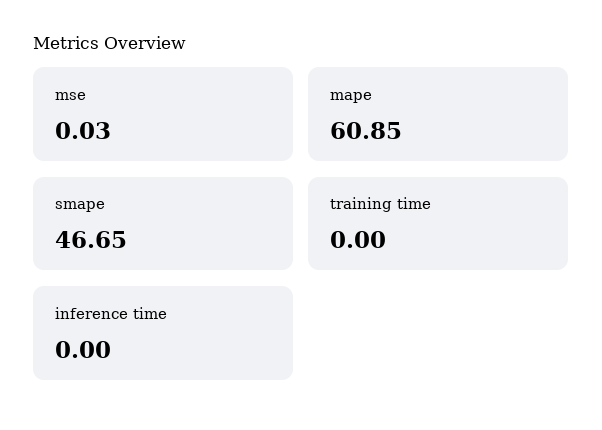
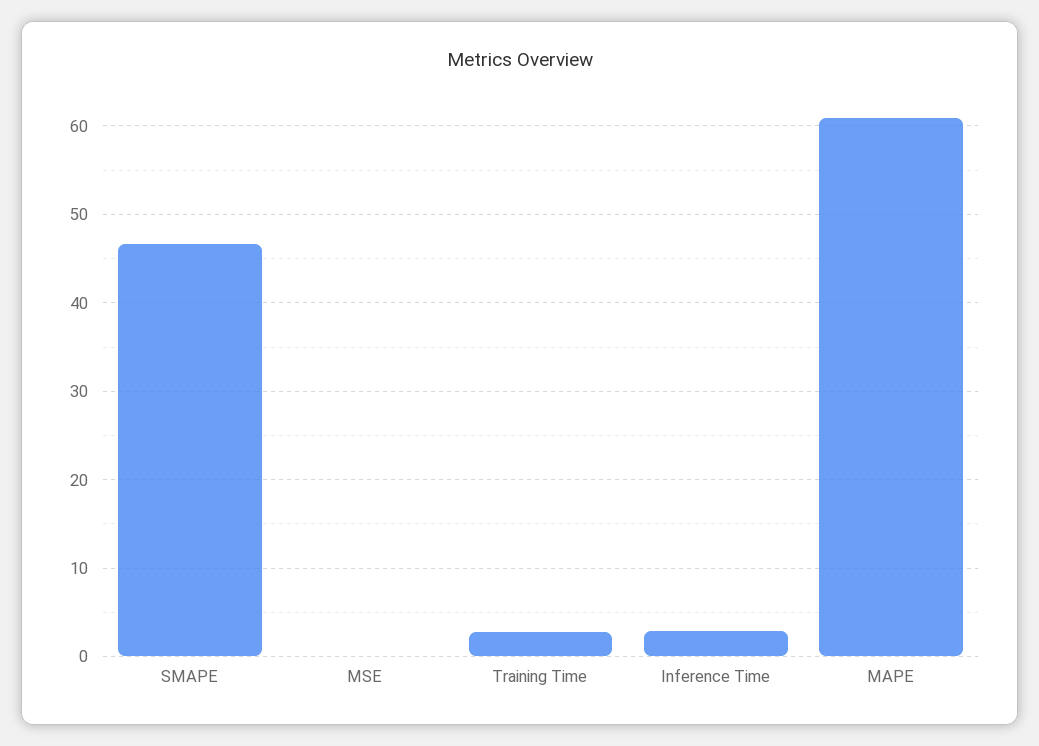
  {
    "mse": 0.03,
    "mape": 60.85,
    "smape": 46.65,
-   "training time": 0,
+   "training time": 3,
-   "inference time": 0
+   "inference time": 3
  }

